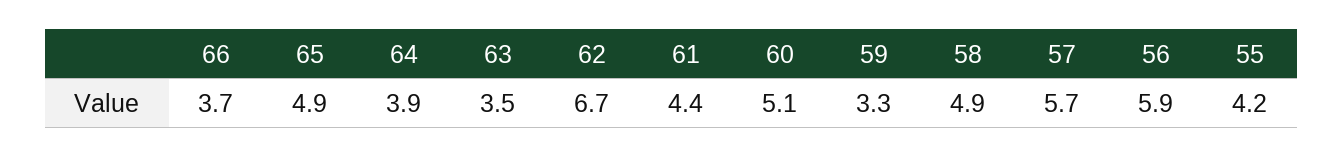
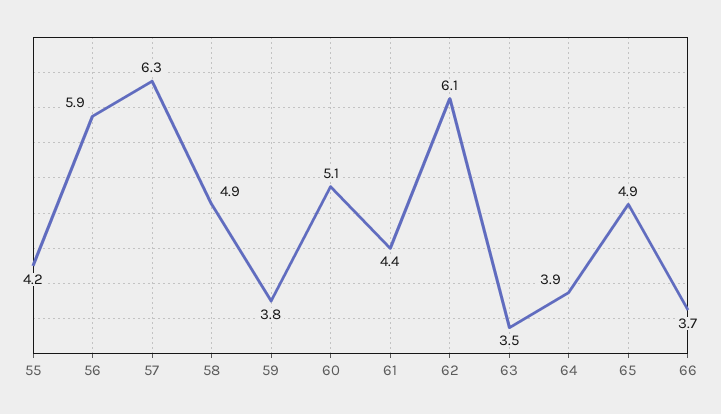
  {
    "66": 3.7,
    "65": 4.9,
    "64": 3.9,
    "63": 3.5,
-   "62": 6.7,
+   "62": 6.1,
    "61": 4.4,
    "60": 5.1,
-   "59": 3.3,
+   "59": 3.8,
    "58": 4.9,
-   "57": 5.7,
+   "57": 6.3,
    "56": 5.9,
    "55": 4.2
  }

